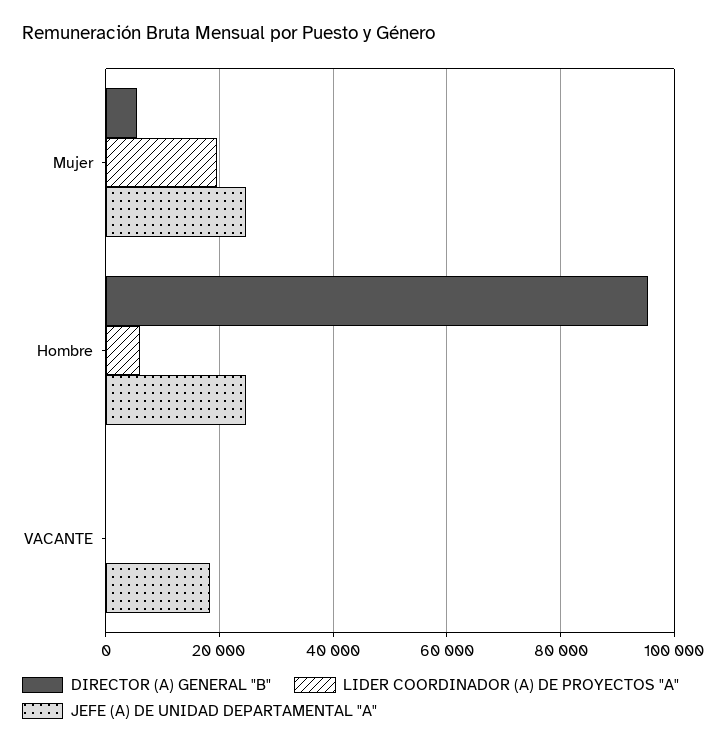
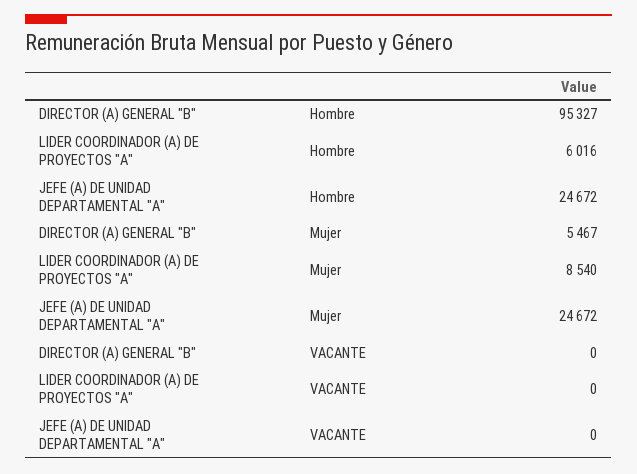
  {
    "DIRECTOR (A) GENERAL \"B\"": {
      "Mujer": 5467,
      "Hombre": 95327,
      "VACANTE": 0
    },
    "LIDER COORDINADOR (A) DE PROYECTOS \"A\"": {
-     "Mujer": 20000,
+     "Mujer": 8540,
      "Hombre": 6016,
      "VACANTE": 0
    },
    "JEFE (A) DE UNIDAD DEPARTAMENTAL \"A\"": {
      "Mujer": 24672,
      "Hombre": 24672,
-     "VACANTE": 18000
+     "VACANTE": 0
    }
  }

